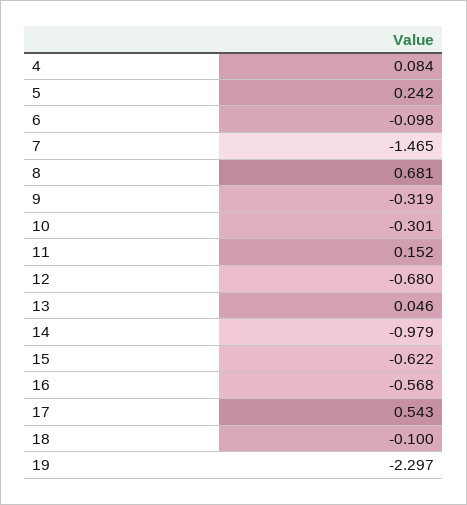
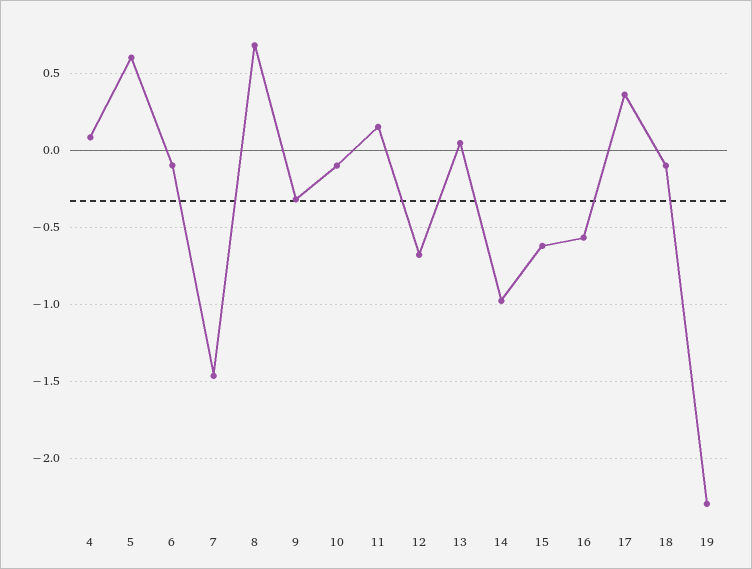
  {
    "4": 0.084,
-   "5": 0.242,
+   "5": 0.6,
    "6": -0.098,
    "7": -1.465,
    "8": 0.681,
    "9": -0.319,
-   "10": -0.301,
+   "10": -0.1,
    "11": 0.152,
    "12": -0.68,
    "13": 0.046,
    "14": -0.979,
    "15": -0.622,
    "16": -0.568,
-   "17": 0.543,
+   "17": 0.35,
    "18": -0.1,
    "19": -2.297
  }

